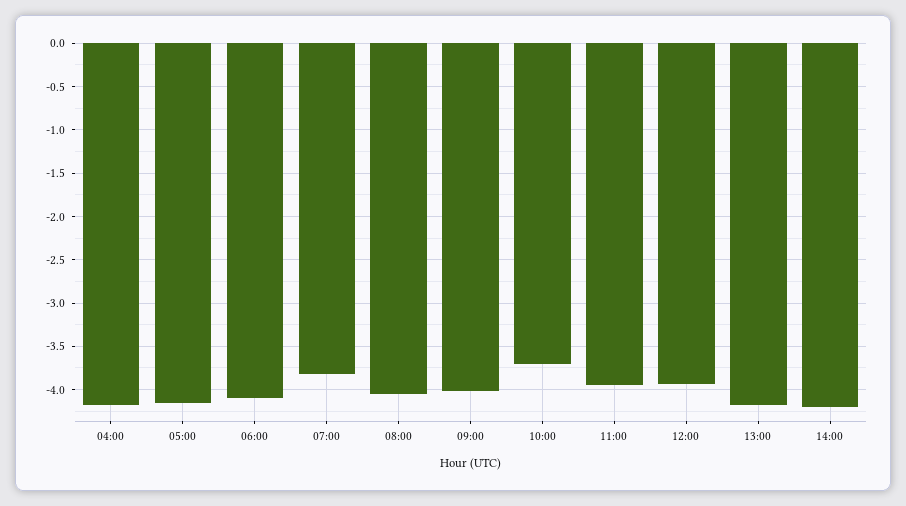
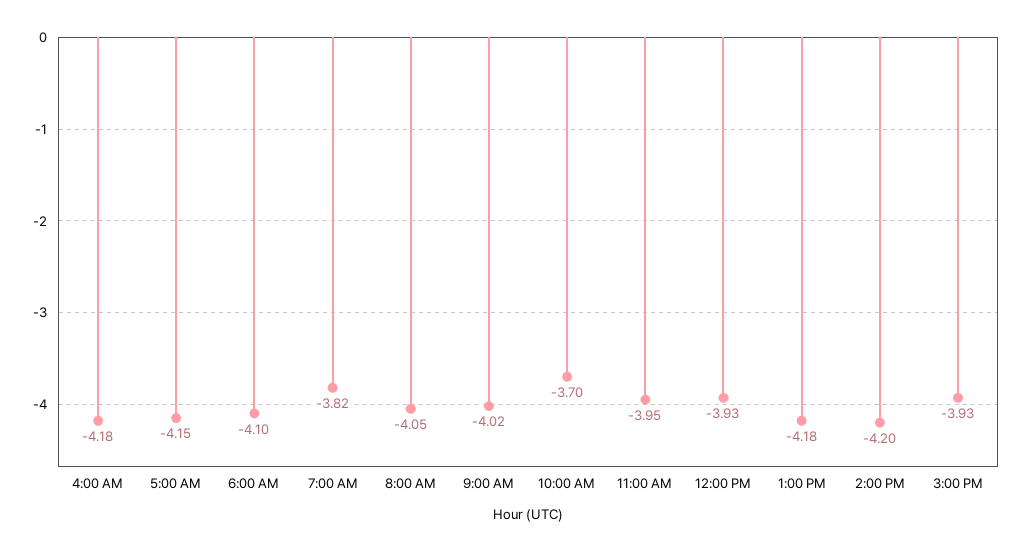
  {
    "04:00": -4.18,
    "05:00": -4.15,
    "06:00": -4.1,
    "07:00": -3.82,
    "08:00": -4.05,
    "09:00": -4.02,
    "10:00": -3.7,
    "11:00": -3.95,
    "12:00": -3.93,
    "13:00": -4.18,
-   "14:00": -4.2
+   "14:00": -4.2,
+   "3:00 PM": -3.93
  }

